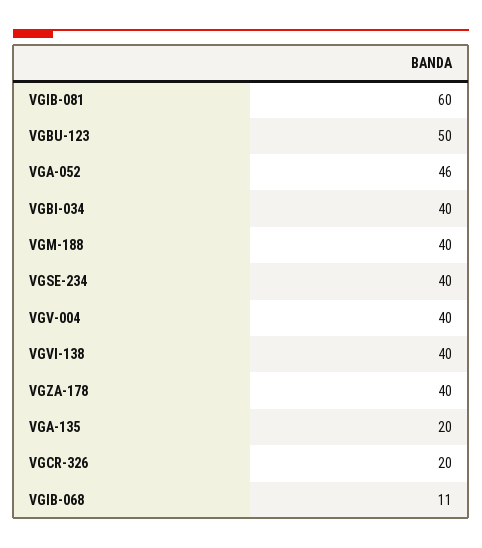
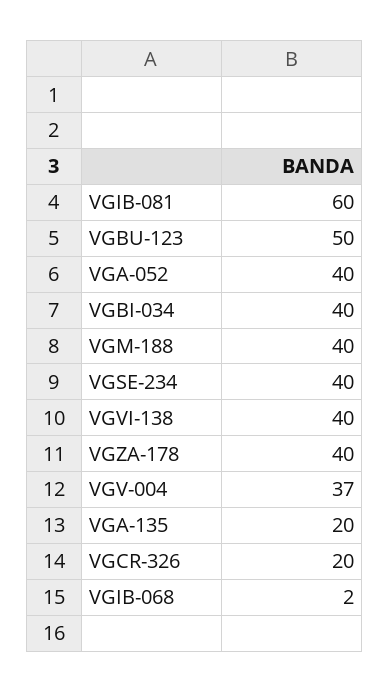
  {
    "VGIB-081": 60,
    "VGBU-123": 50,
-   "VGA-052": 46,
+   "VGA-052": 40,
    "VGBI-034": 40,
    "VGM-188": 40,
    "VGSE-234": 40,
-   "VGV-004": 40,
+   "VGV-004": 37,
    "VGVI-138": 40,
    "VGZA-178": 40,
    "VGA-135": 20,
    "VGCR-326": 20,
-   "VGIB-068": 11
+   "VGIB-068": 2
  }

